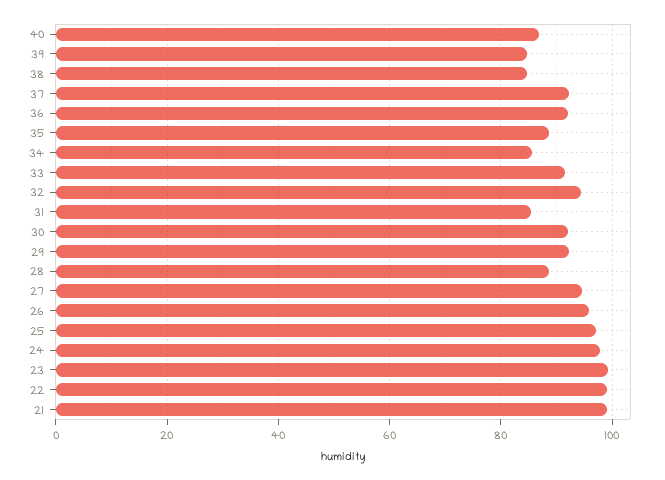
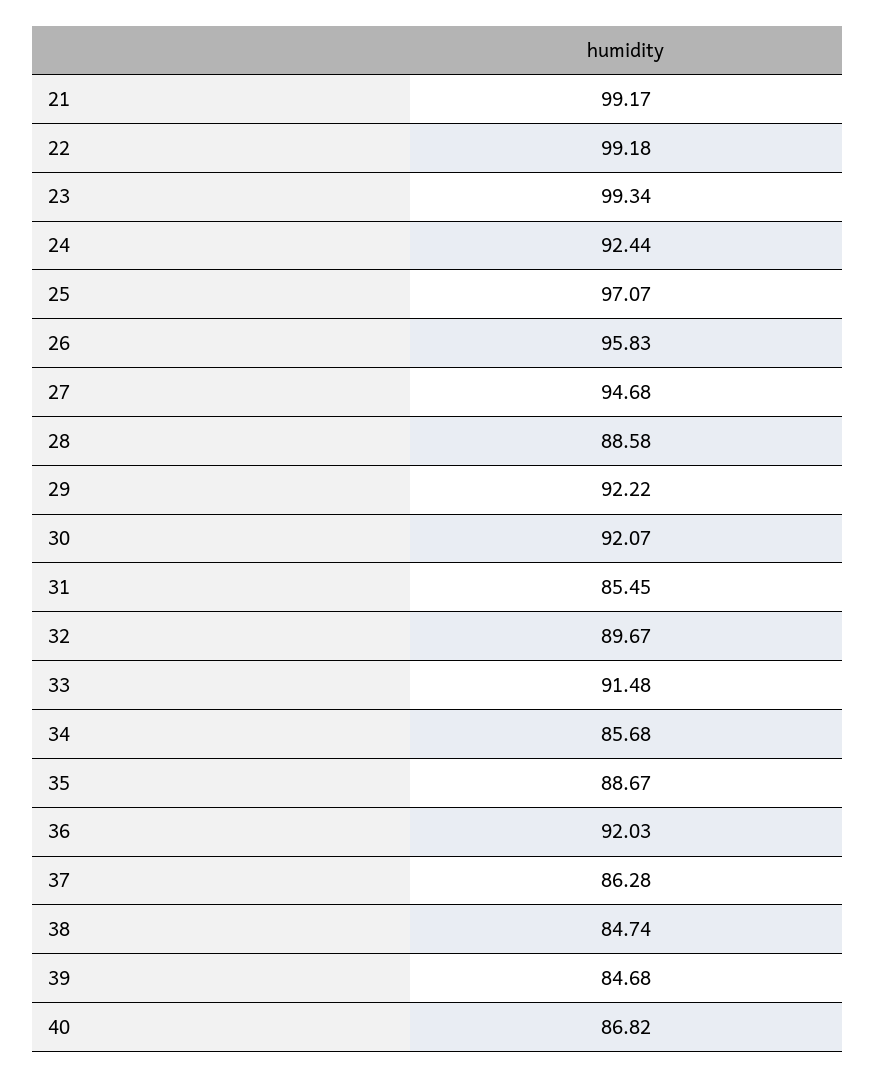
  {
    "40": 86.82,
    "39": 84.68,
    "38": 84.74,
-   "37": 92,
+   "37": 86.28,
    "36": 92.03,
    "35": 88.67,
    "34": 85.68,
    "33": 91.48,
-   "32": 94,
+   "32": 89.67,
    "31": 85.45,
    "30": 92.07,
    "29": 92.22,
    "28": 88.58,
    "27": 94.68,
    "26": 95.83,
    "25": 97.07,
-   "24": 98,
+   "24": 92.44,
    "23": 99.34,
    "22": 99.18,
    "21": 99.17
  }

